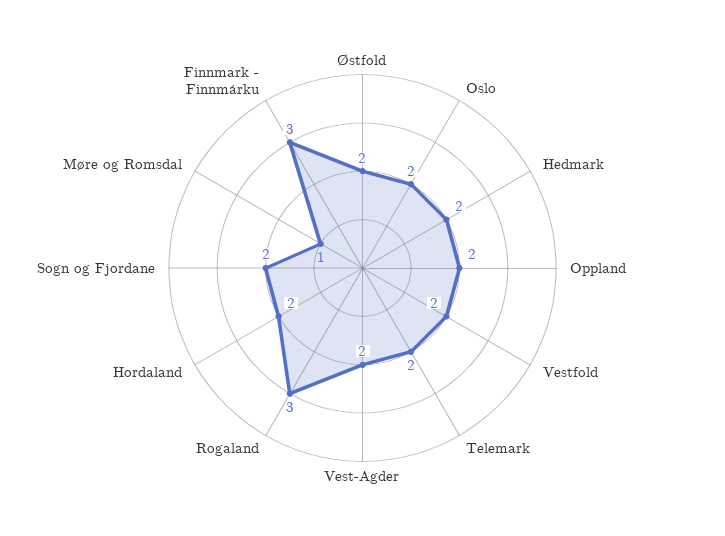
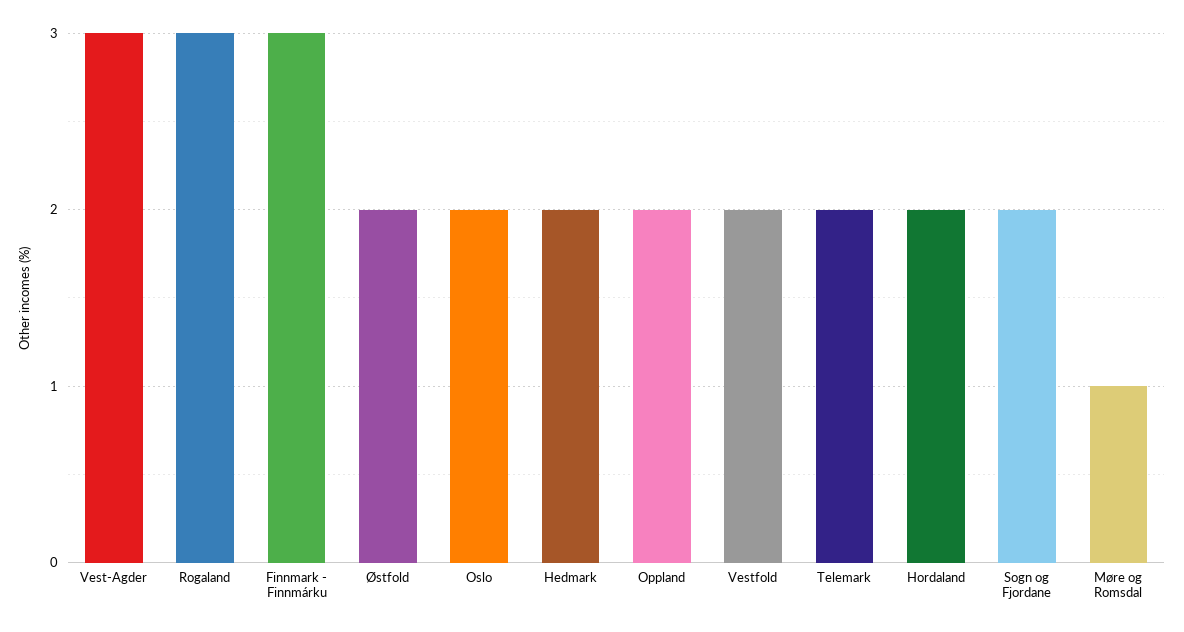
  {
    "Østfold": 2,
    "Oslo": 2,
    "Hedmark": 2,
    "Oppland": 2,
    "Vestfold": 2,
    "Telemark": 2,
-   "Vest-Agder": 2,
+   "Vest-Agder": 3,
    "Rogaland": 3,
    "Hordaland": 2,
    "Sogn og Fjordane": 2,
    "Møre og Romsdal": 1,
    "Finnmark - Finnmárku": 3
  }

